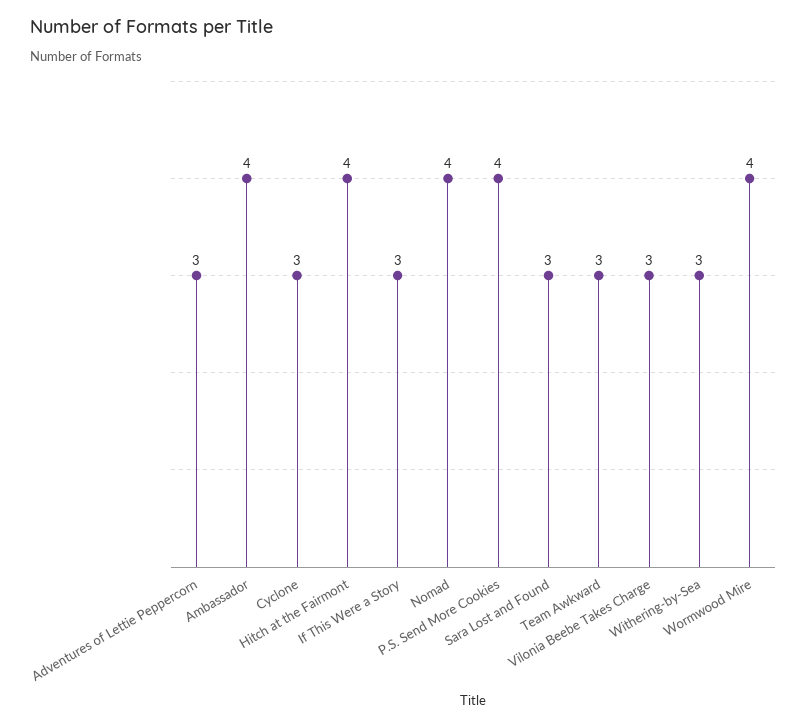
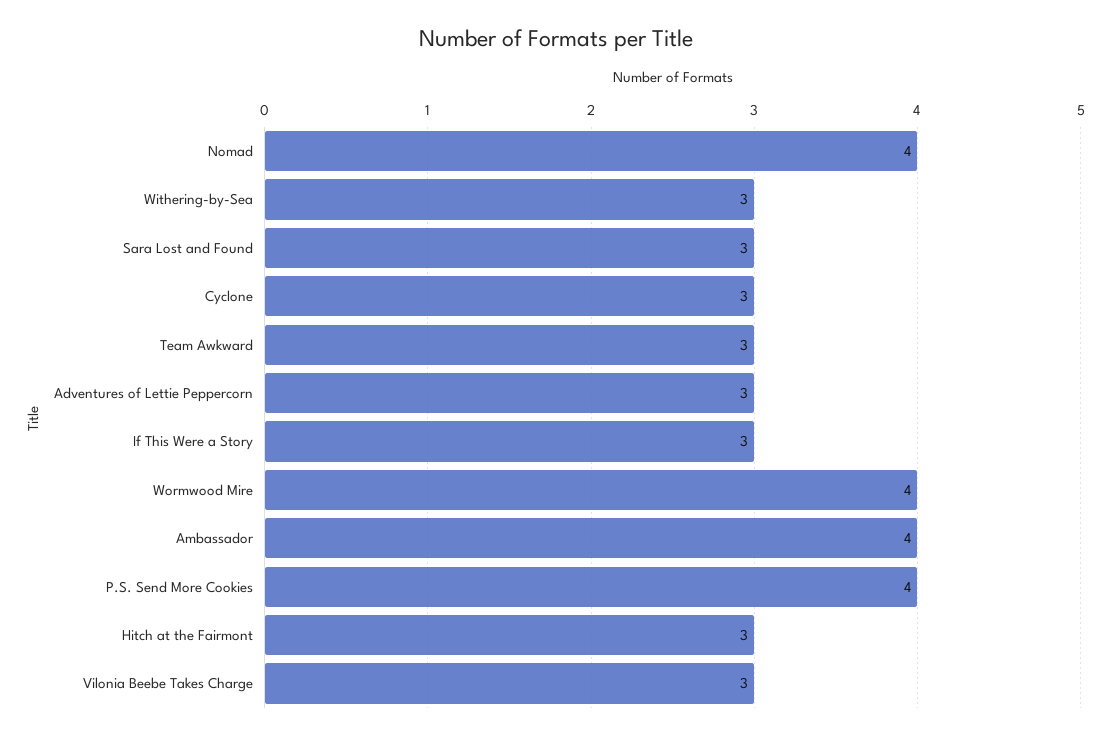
  {
    "Adventures of Lettie Peppercorn": 3,
    "Ambassador": 4,
    "Cyclone": 3,
-   "Hitch at the Fairmont": 4,
+   "Hitch at the Fairmont": 3,
    "If This Were a Story": 3,
    "Nomad": 4,
    "P.S. Send More Cookies": 4,
    "Sara Lost and Found": 3,
    "Team Awkward": 3,
    "Vilonia Beebe Takes Charge": 3,
    "Withering-by-Sea": 3,
    "Wormwood Mire": 4
  }

